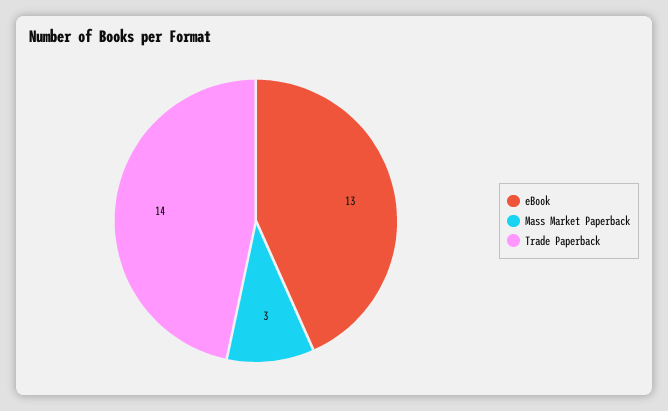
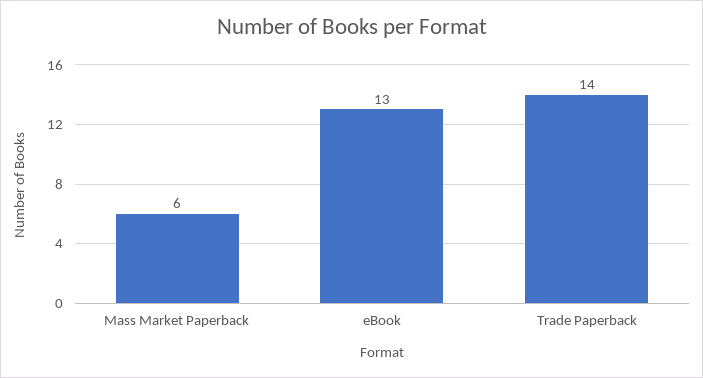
  {
    "eBook": 13,
-   "Mass Market Paperback": 3,
+   "Mass Market Paperback": 6,
    "Trade Paperback": 14
  }

